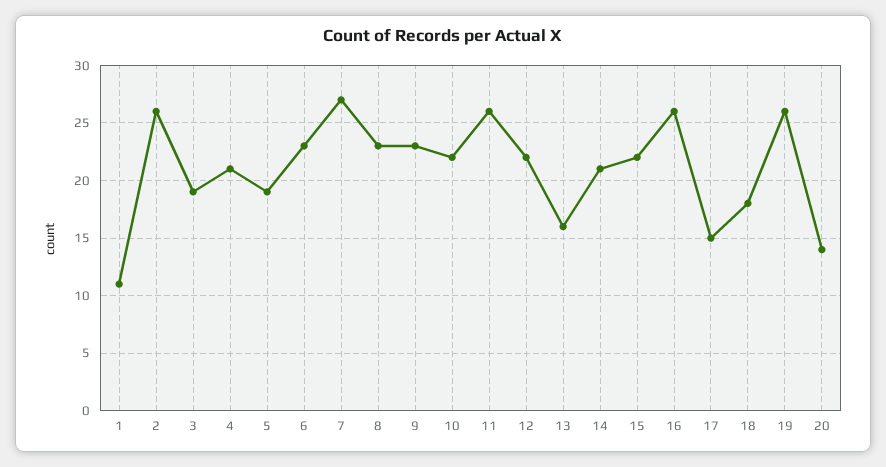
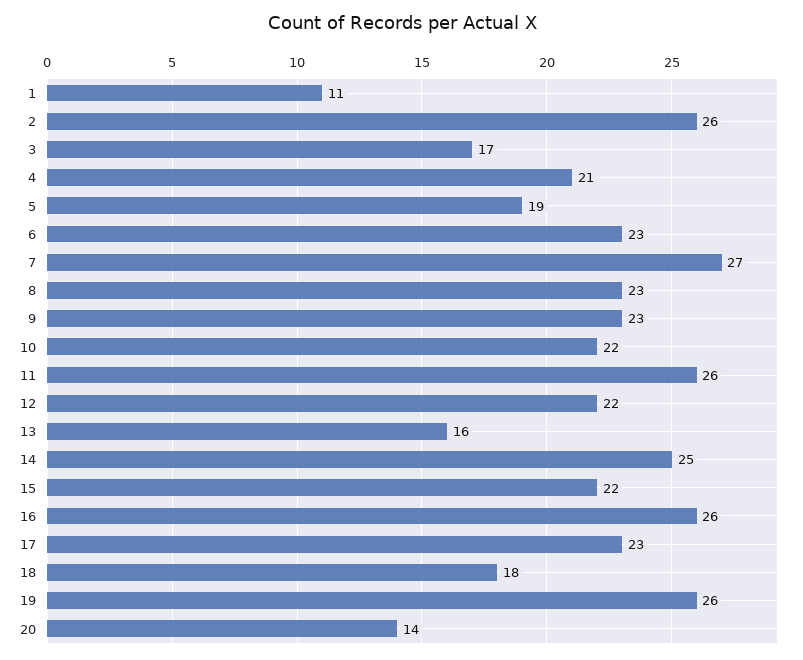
  {
    "1": 11,
    "2": 26,
-   "3": 19,
+   "3": 17,
    "4": 21,
    "5": 19,
    "6": 23,
    "7": 27,
    "8": 23,
    "9": 23,
    "10": 22,
    "11": 26,
    "12": 22,
    "13": 16,
-   "14": 21,
+   "14": 25,
    "15": 22,
    "16": 26,
-   "17": 15,
+   "17": 23,
    "18": 18,
    "19": 26,
    "20": 14
  }

